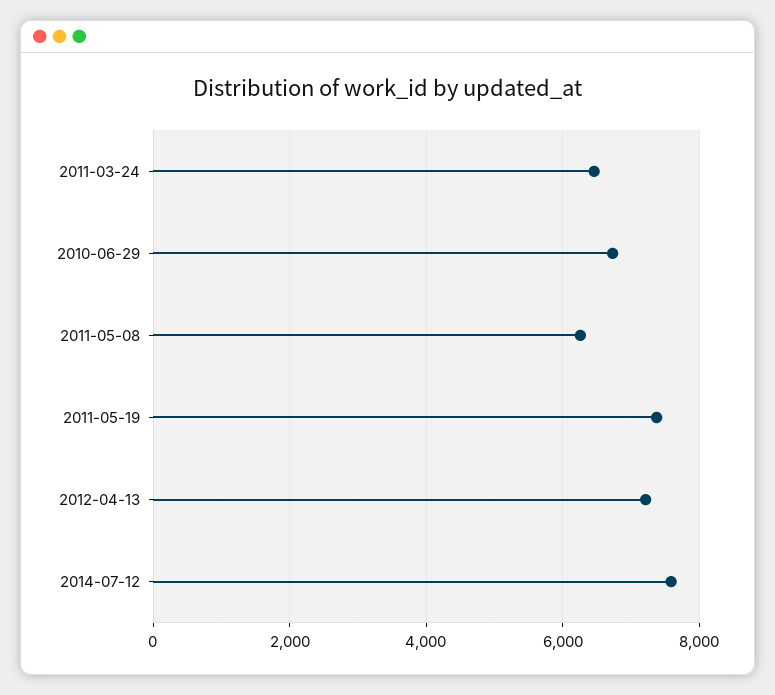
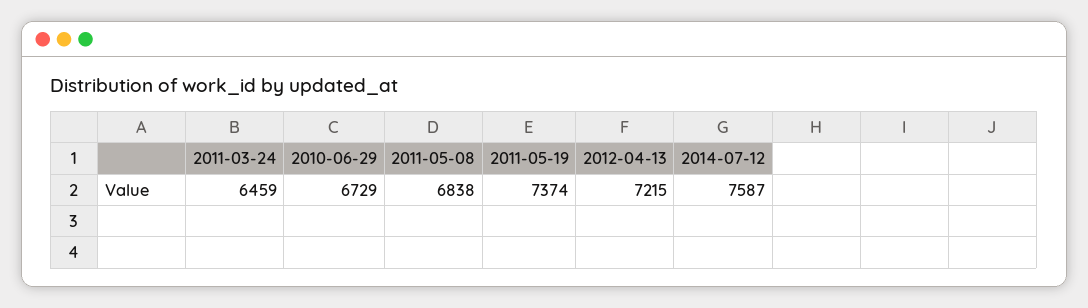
  {
    "2011-03-24": 6459,
    "2010-06-29": 6729,
-   "2011-05-08": 6200,
+   "2011-05-08": 6838,
    "2011-05-19": 7374,
    "2012-04-13": 7215,
    "2014-07-12": 7587
  }

